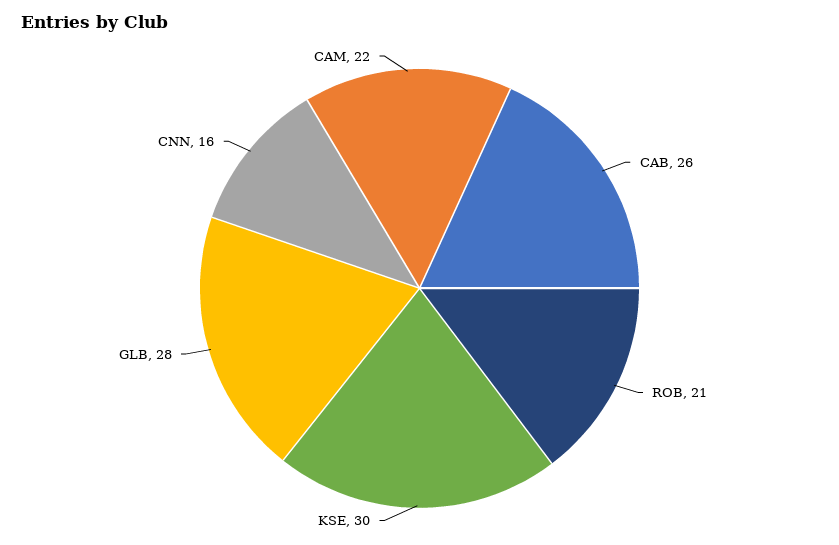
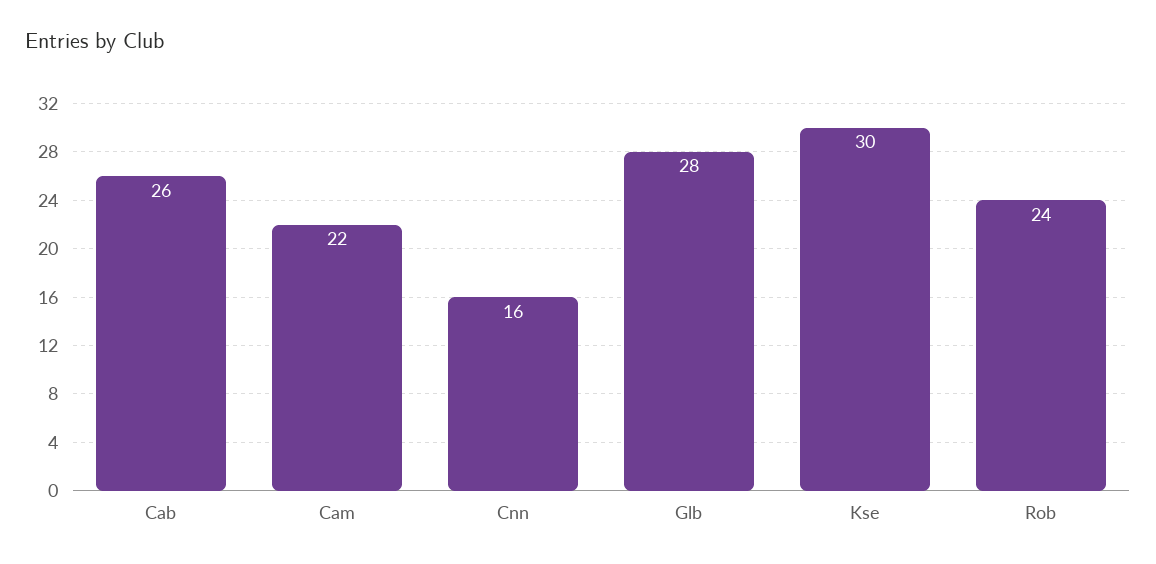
  {
    "CAB": 26,
-   "ROB": 21,
+   "ROB": 24,
    "KSE": 30,
    "GLB": 28,
    "CNN": 16,
    "CAM": 22
  }

